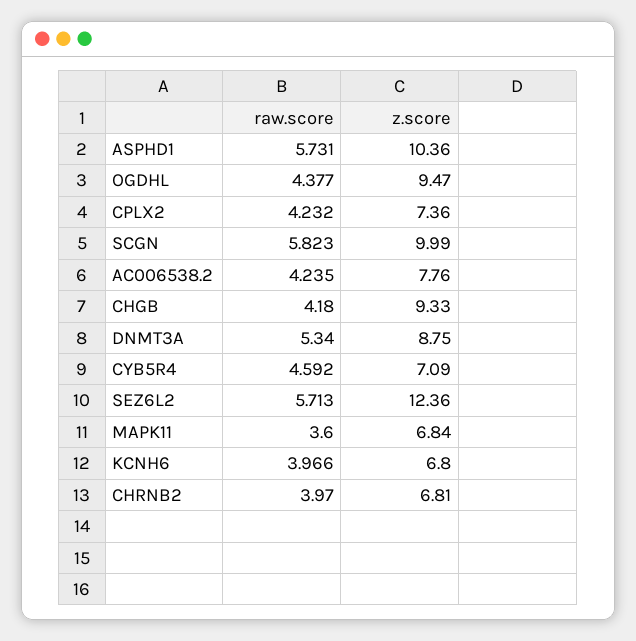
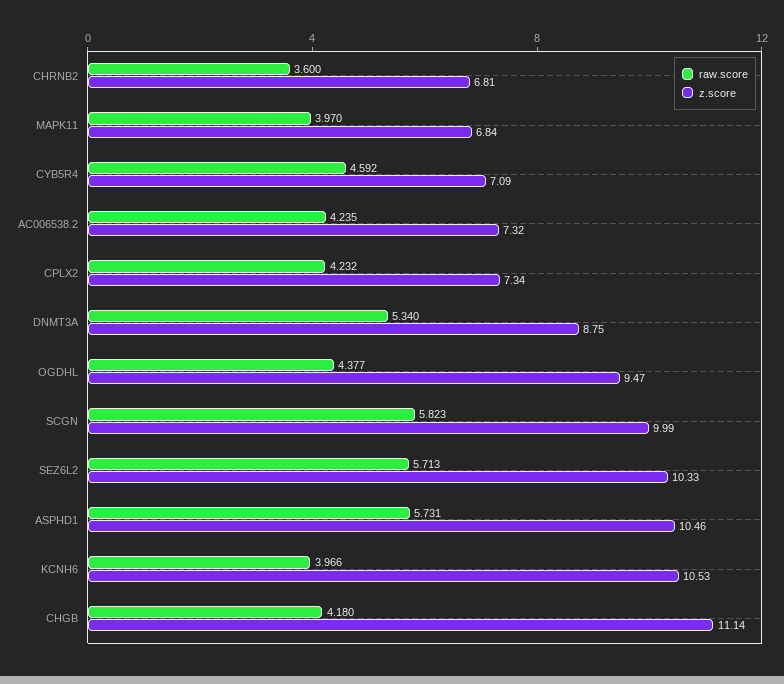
  {
    "raw.score": {
      "ASPHD1": 5.731,
      "OGDHL": 4.377,
      "CPLX2": 4.232,
      "SCGN": 5.823,
      "AC006538.2": 4.235,
      "CHGB": 4.18,
      "DNMT3A": 5.34,
      "CYB5R4": 4.592,
      "SEZ6L2": 5.713,
-     "MAPK11": 3.6,
+     "MAPK11": 3.97,
      "KCNH6": 3.966,
-     "CHRNB2": 3.97
+     "CHRNB2": 3.6
    },
    "z.score": {
-     "ASPHD1": 10.36,
+     "ASPHD1": 10.46,
      "OGDHL": 9.47,
-     "CPLX2": 7.36,
+     "CPLX2": 7.34,
      "SCGN": 9.99,
-     "AC006538.2": 7.76,
+     "AC006538.2": 7.32,
-     "CHGB": 9.33,
+     "CHGB": 11.14,
      "DNMT3A": 8.75,
      "CYB5R4": 7.09,
-     "SEZ6L2": 12.36,
+     "SEZ6L2": 10.33,
      "MAPK11": 6.84,
-     "KCNH6": 6.8,
+     "KCNH6": 10.53,
      "CHRNB2": 6.81
    }
  }

